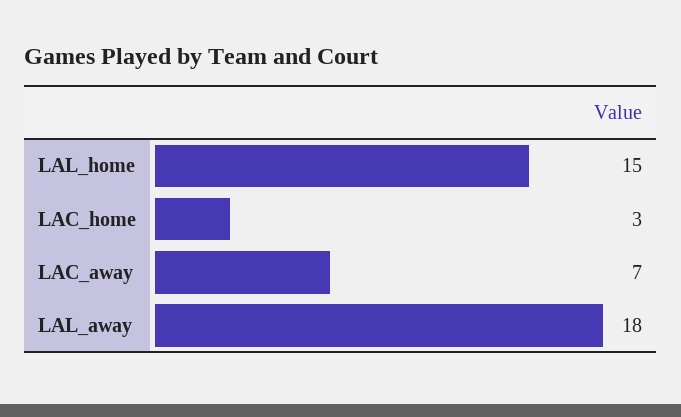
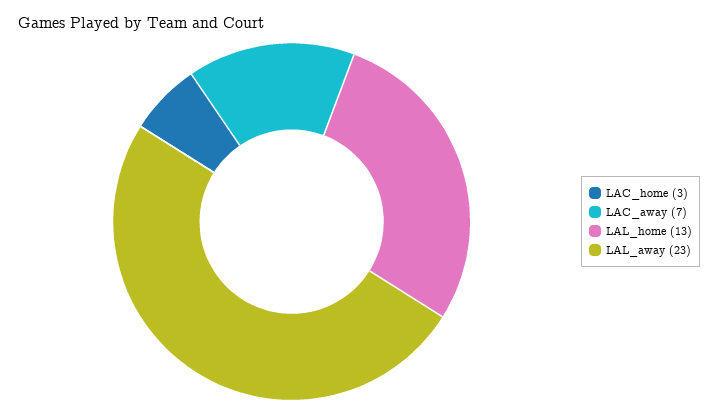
  {
-   "LAL_home": 15,
+   "LAL_home": 13,
    "LAC_home": 3,
    "LAC_away": 7,
-   "LAL_away": 18
+   "LAL_away": 23
  }

